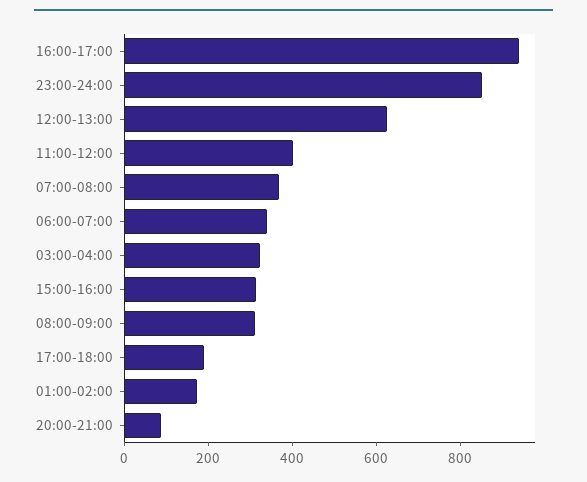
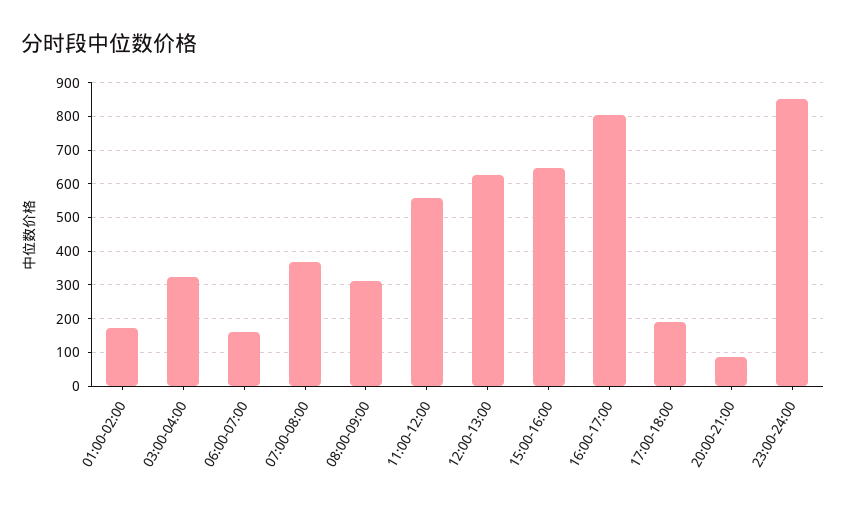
  {
-   "16:00-17:00": 950,
+   "16:00-17:00": 800,
    "23:00-24:00": 860,
    "12:00-13:00": 620,
-   "11:00-12:00": 400,
+   "11:00-12:00": 560,
    "07:00-08:00": 360,
-   "06:00-07:00": 350,
+   "06:00-07:00": 160,
    "03:00-04:00": 320,
-   "15:00-16:00": 300,
+   "15:00-16:00": 640,
    "08:00-09:00": 320,
    "17:00-18:00": 180,
    "01:00-02:00": 180,
    "20:00-21:00": 80
  }

